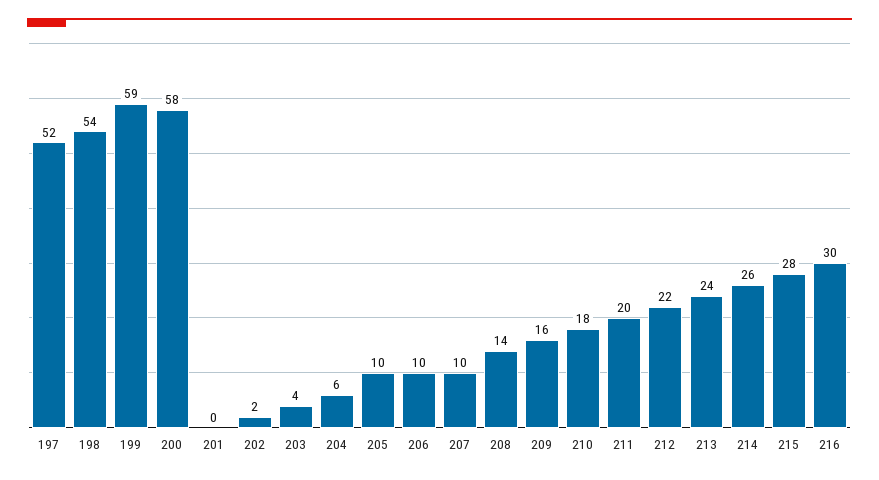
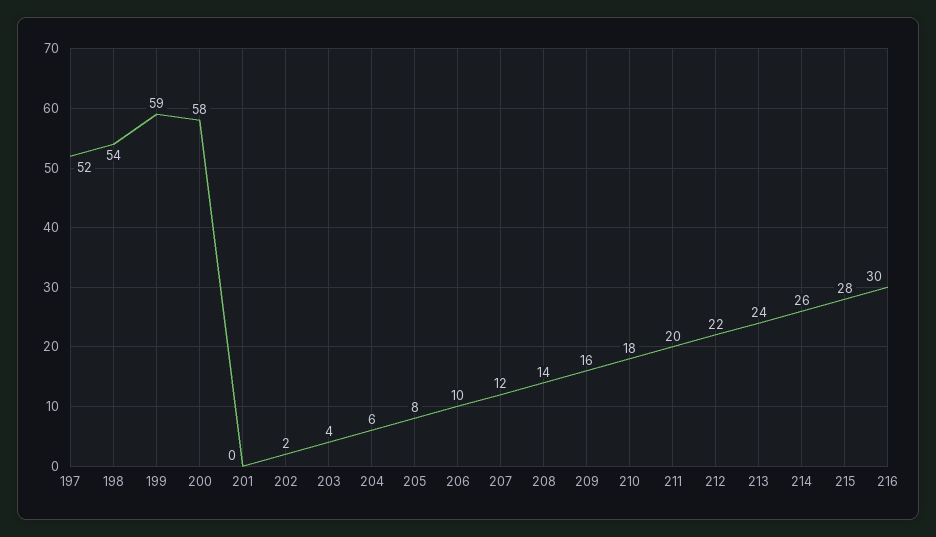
  {
    "197": 52,
    "198": 54,
    "199": 59,
    "200": 58,
    "201": 0,
    "202": 2,
    "203": 4,
    "204": 6,
-   "205": 10,
+   "205": 8,
    "206": 10,
-   "207": 10,
+   "207": 12,
    "208": 14,
    "209": 16,
    "210": 18,
    "211": 20,
    "212": 22,
    "213": 24,
    "214": 26,
    "215": 28,
    "216": 30
  }

